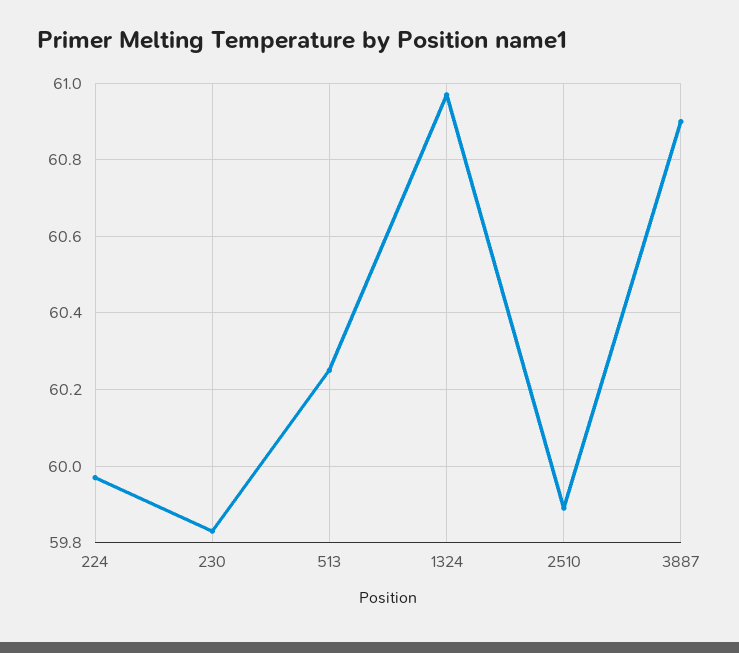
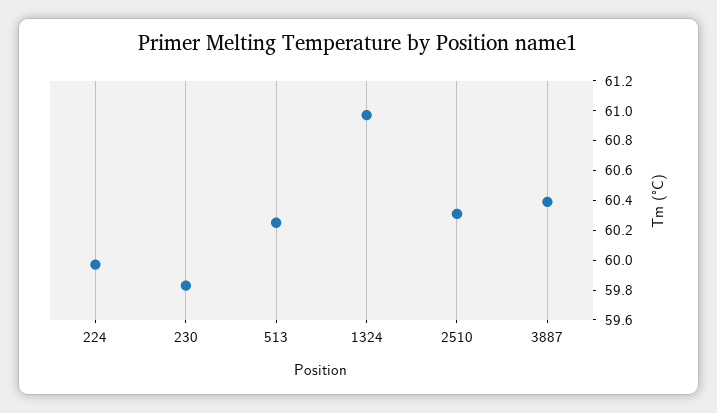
  {
    "224": 59.95,
    "230": 59.85,
    "513": 60.25,
    "1324": 60.95,
-   "2510": 59.9,
+   "2510": 60.3,
-   "3887": 60.9
+   "3887": 60.4
  }

